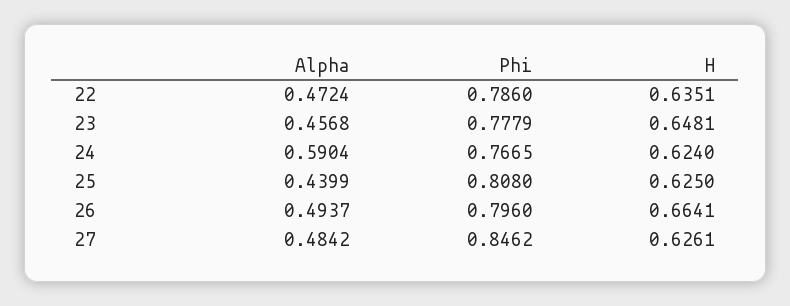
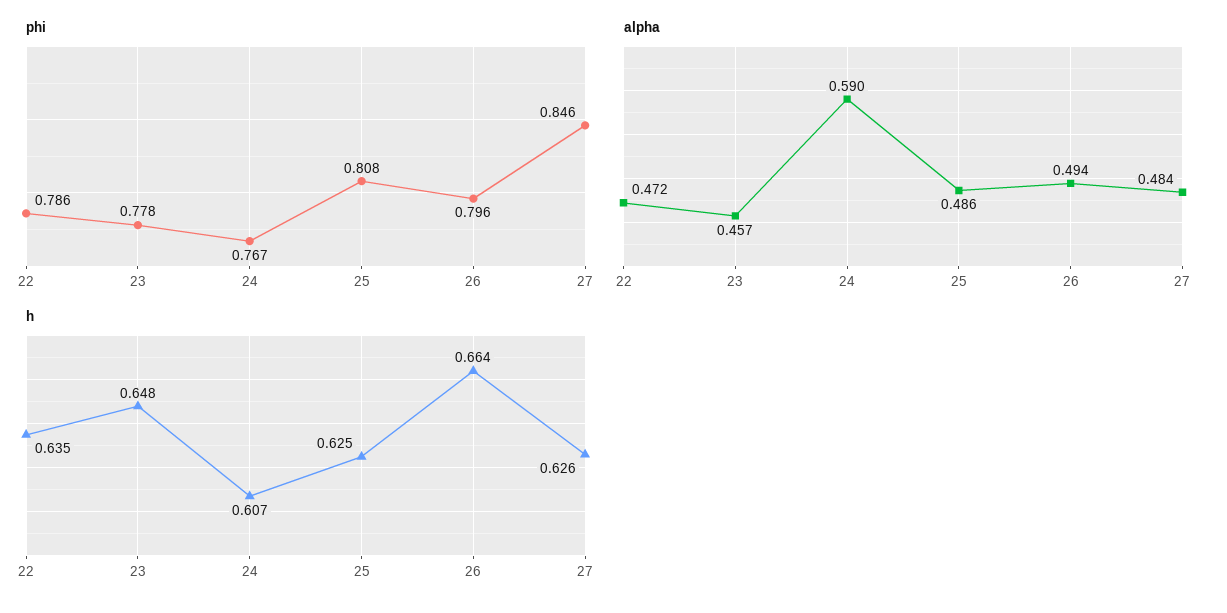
  {
    "Alpha": {
      "22": 0.4724,
      "23": 0.4568,
      "24": 0.5904,
-     "25": 0.4399,
+     "25": 0.486,
      "26": 0.4937,
      "27": 0.4842
    },
    "Phi": {
      "22": 0.786,
      "23": 0.7779,
      "24": 0.7665,
      "25": 0.808,
      "26": 0.796,
      "27": 0.8462
    },
    "H": {
      "22": 0.6351,
      "23": 0.6481,
-     "24": 0.624,
+     "24": 0.607,
      "25": 0.625,
      "26": 0.6641,
      "27": 0.6261
    }
  }

